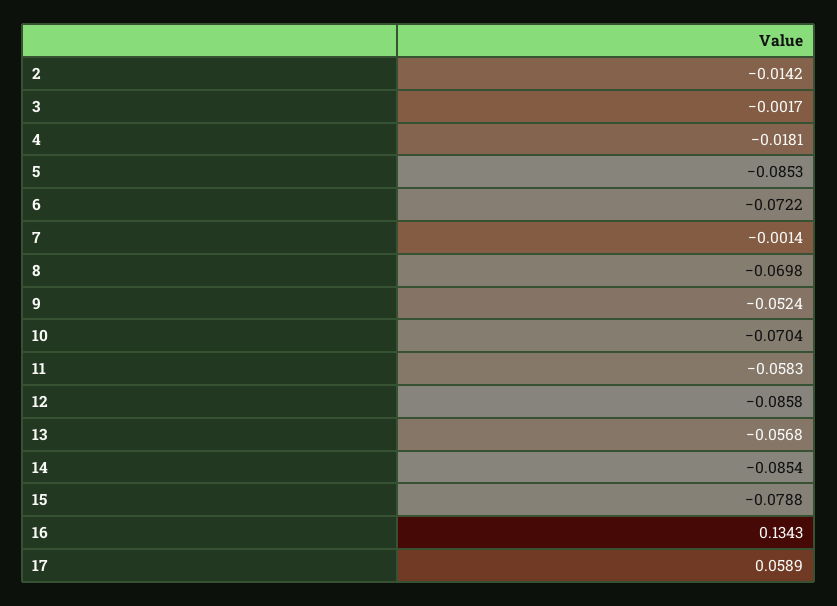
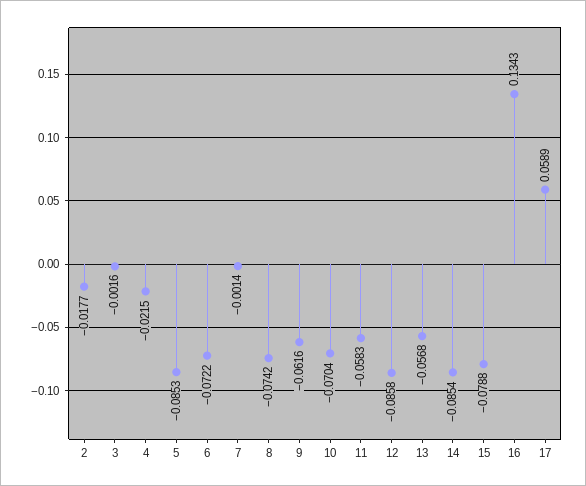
  {
-   "2": -0.0142,
+   "2": -0.0177,
-   "3": -0.0017,
+   "3": -0.0016,
-   "4": -0.0181,
+   "4": -0.0215,
    "5": -0.0853,
    "6": -0.0722,
    "7": -0.0014,
-   "8": -0.0698,
+   "8": -0.0742,
-   "9": -0.0524,
+   "9": -0.0616,
    "10": -0.0704,
    "11": -0.0583,
    "12": -0.0858,
    "13": -0.0568,
    "14": -0.0854,
    "15": -0.0788,
    "16": 0.1343,
    "17": 0.0589
  }

